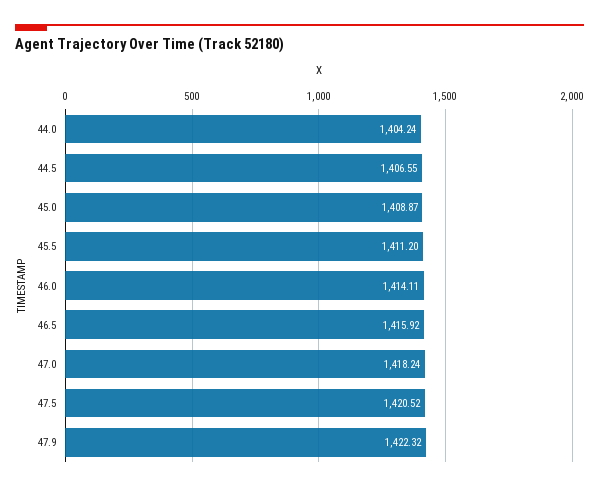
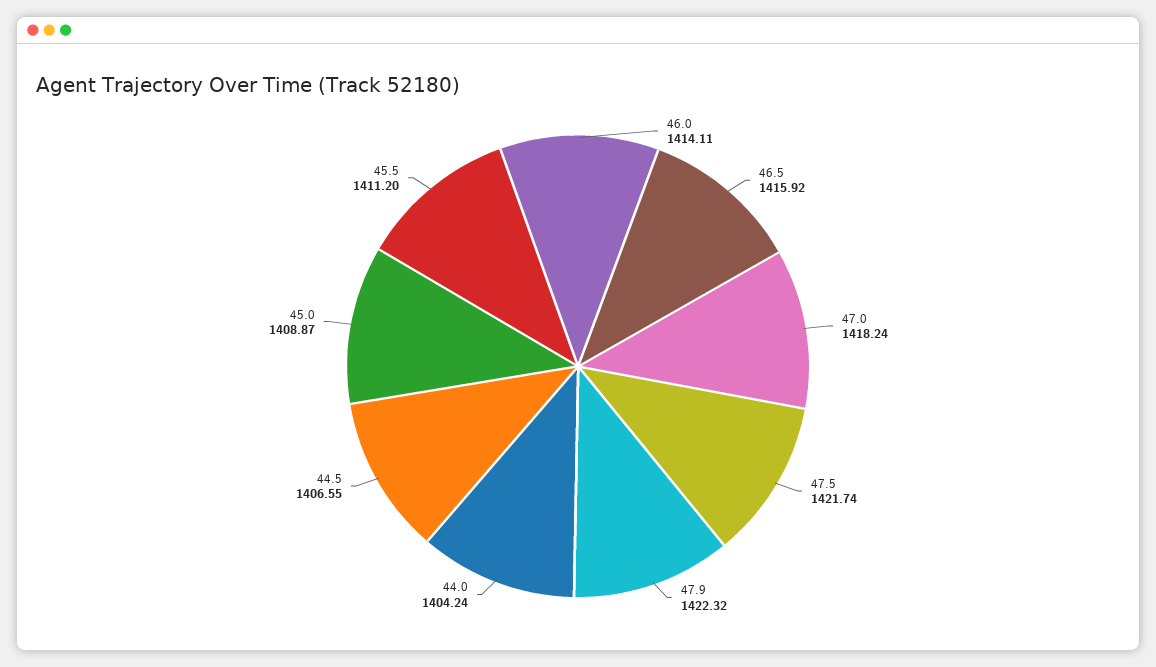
  {
    "44.0": 1404.24,
    "44.5": 1406.55,
    "45.0": 1408.87,
    "45.5": 1411.2,
    "46.0": 1414.11,
    "46.5": 1415.92,
    "47.0": 1418.24,
-   "47.5": 1420.52,
+   "47.5": 1421.74,
    "47.9": 1422.32
  }

